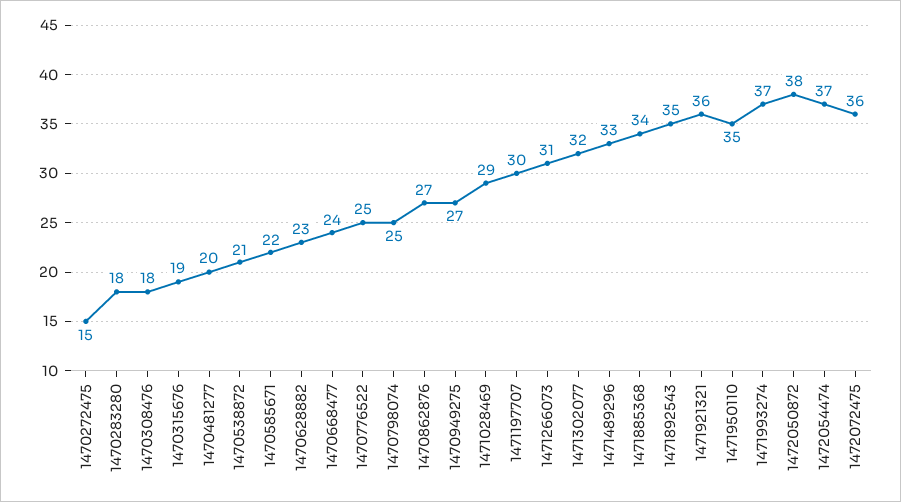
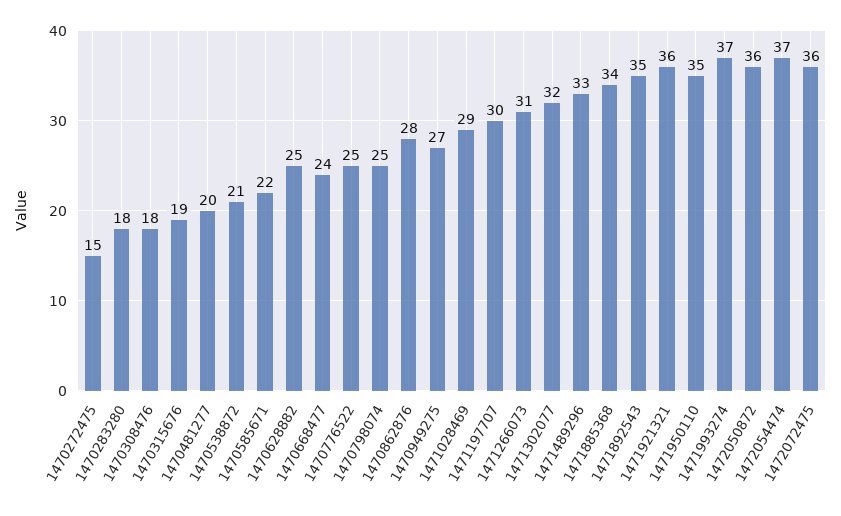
  {
    "1470272475": 15,
    "1470283280": 18,
    "1470308476": 18,
    "1470315676": 19,
    "1470481277": 20,
    "1470538872": 21,
    "1470585671": 22,
-   "1470628882": 23,
+   "1470628882": 25,
    "1470668477": 24,
    "1470776522": 25,
    "1470798074": 25,
-   "1470862876": 27,
+   "1470862876": 28,
    "1470949275": 27,
    "1471028469": 29,
    "1471197707": 30,
    "1471266073": 31,
    "1471302077": 32,
    "1471489296": 33,
    "1471885368": 34,
    "1471892543": 35,
    "1471921321": 36,
    "1471950110": 35,
    "1471993274": 37,
-   "1472050872": 38,
+   "1472050872": 36,
    "1472054474": 37,
    "1472072475": 36
  }

